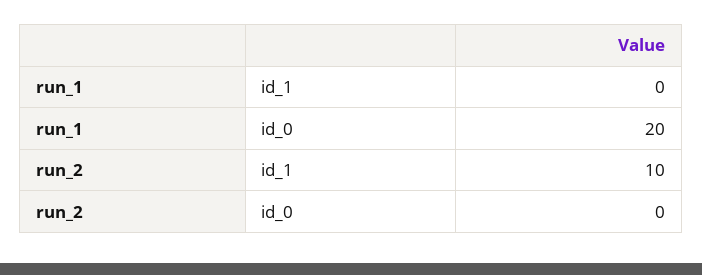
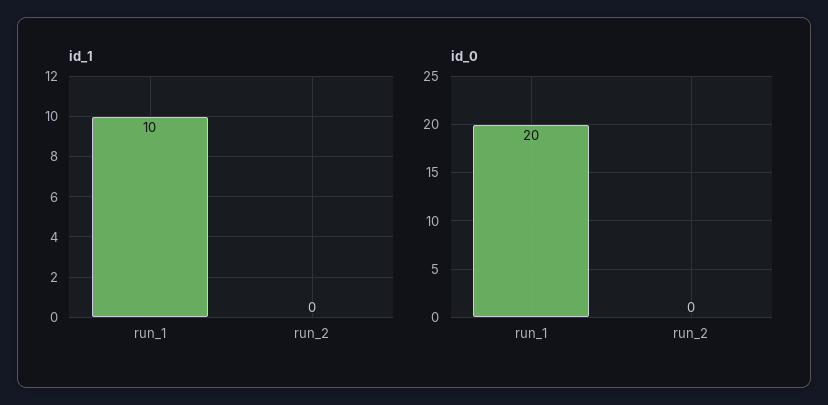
  {
    "id_1": {
-     "run_1": 0,
+     "run_1": 10,
-     "run_2": 10
+     "run_2": 0
    },
    "id_0": {
      "run_1": 20,
      "run_2": 0
    }
  }

